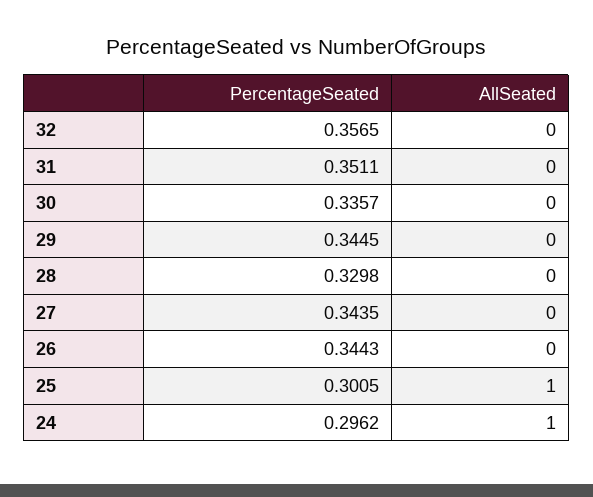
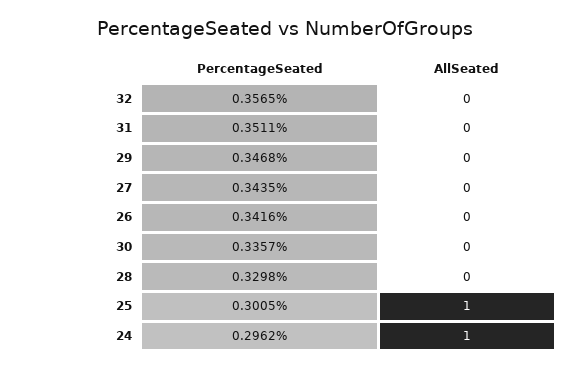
  {
    "PercentageSeated": {
      "32": 0.3565,
      "31": 0.3511,
      "30": 0.3357,
-     "29": 0.3445,
+     "29": 0.3468,
      "28": 0.3298,
      "27": 0.3435,
-     "26": 0.3443,
+     "26": 0.3416,
      "25": 0.3005,
      "24": 0.2962
    },
    "AllSeated": {
      "32": 0,
      "31": 0,
      "30": 0,
      "29": 0,
      "28": 0,
      "27": 0,
      "26": 0,
      "25": 1,
      "24": 1
    }
  }

